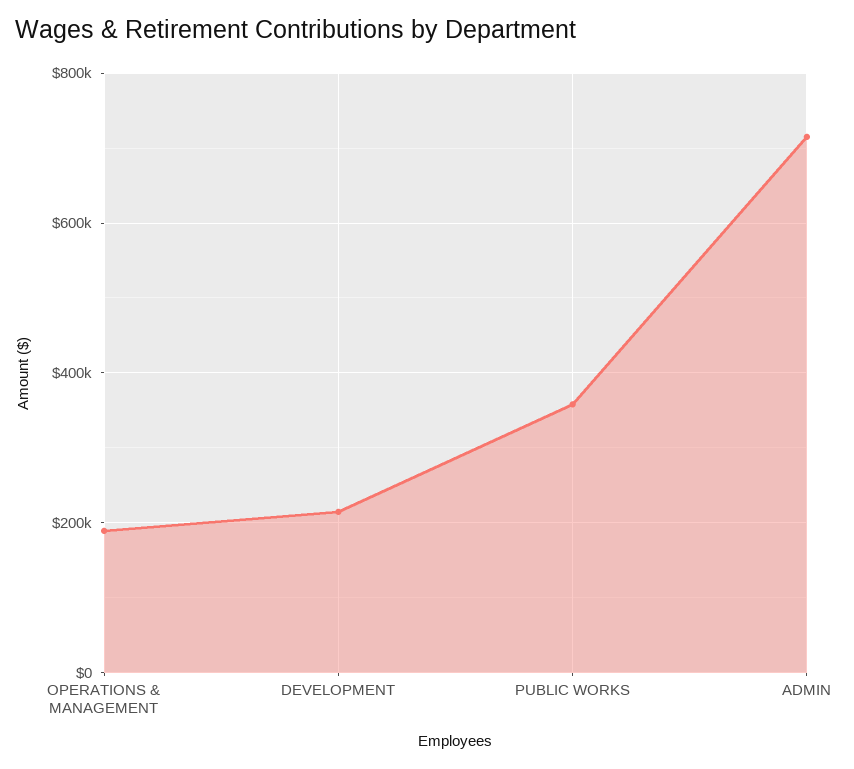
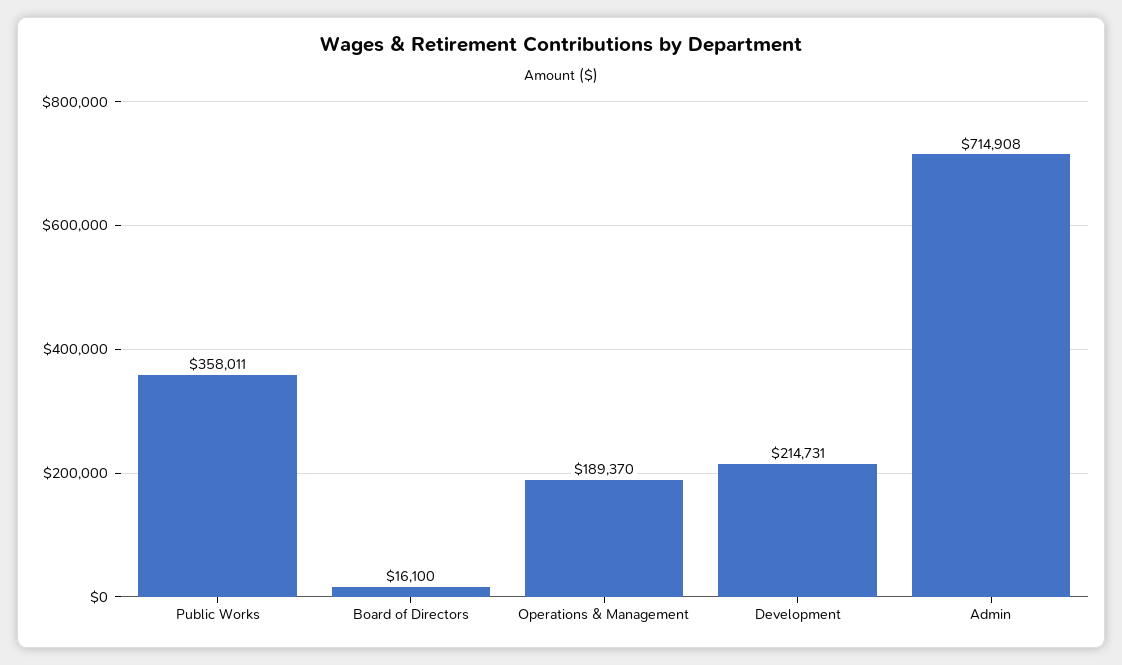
  {
    "OPERATIONS & MANAGEMENT": 189370,
    "DEVELOPMENT": 214731,
    "PUBLIC WORKS": 358011,
-   "ADMIN": 714908
+   "ADMIN": 714908,
+   "Board of Directors": 16100
  }

